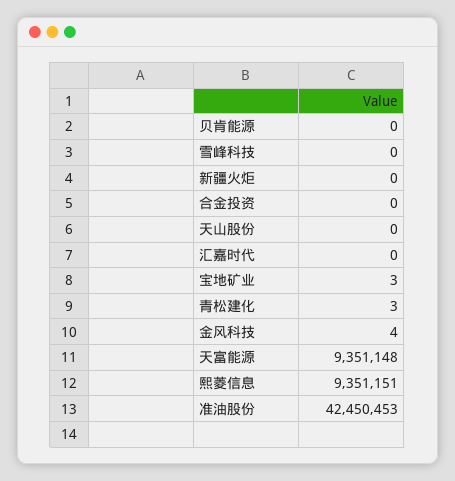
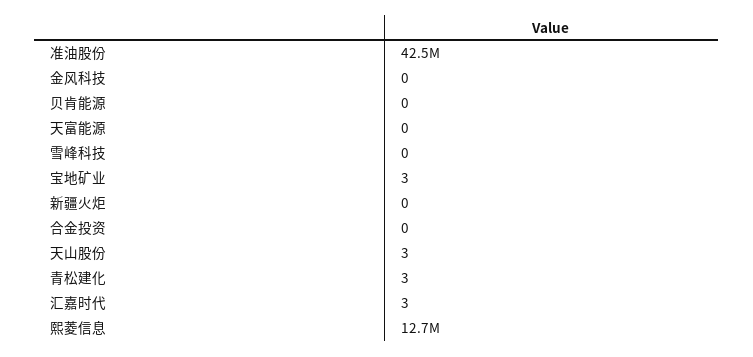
  {
    "贝肯能源": 0,
    "雪峰科技": 0,
    "新疆火炬": 0,
    "合金投资": 0,
-   "天山股份": 0,
+   "天山股份": 3,
-   "汇嘉时代": 0,
+   "汇嘉时代": 3,
    "宝地矿业": 3,
    "青松建化": 3,
-   "金风科技": 4,
+   "金风科技": 0,
-   "天富能源": 9351148,
+   "天富能源": 0,
-   "熙菱信息": 9351151,
+   "熙菱信息": 12700000,
    "准油股份": 42450453
  }

